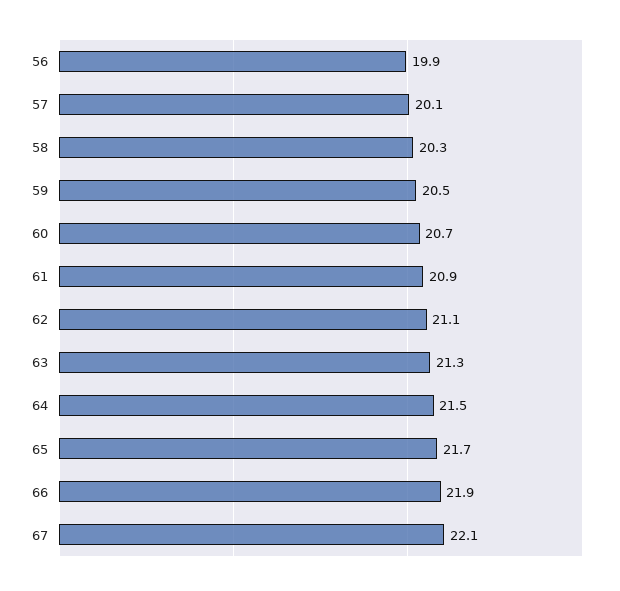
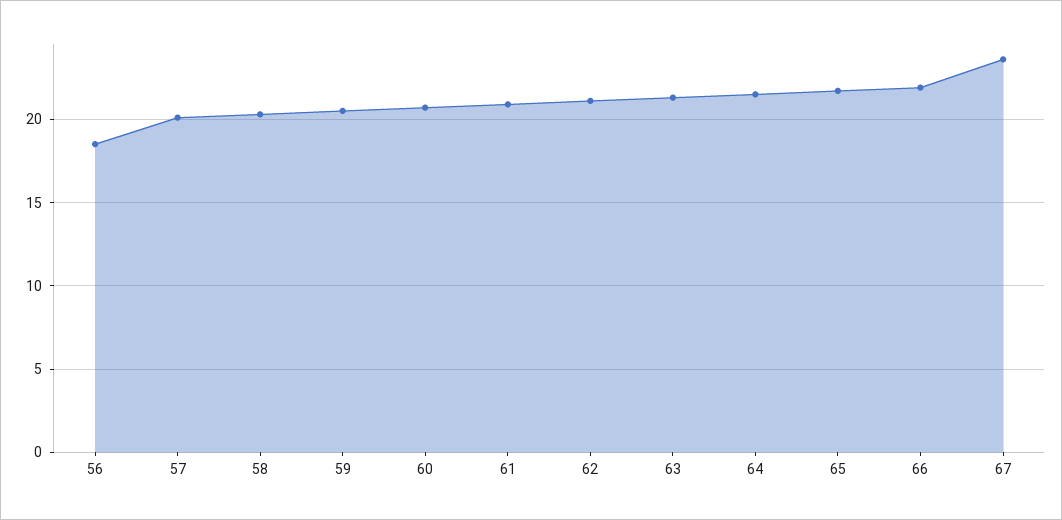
  {
-   "56": 19.9,
+   "56": 18.5,
    "57": 20.1,
    "58": 20.3,
    "59": 20.5,
    "60": 20.7,
    "61": 20.9,
    "62": 21.1,
    "63": 21.3,
    "64": 21.5,
    "65": 21.7,
    "66": 21.9,
-   "67": 22.1
+   "67": 23.5
  }

